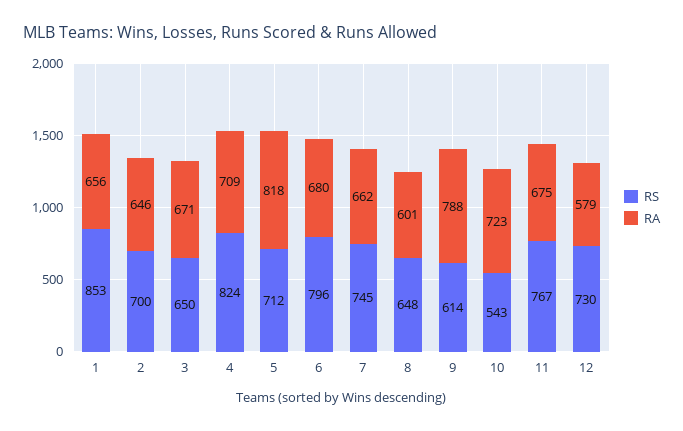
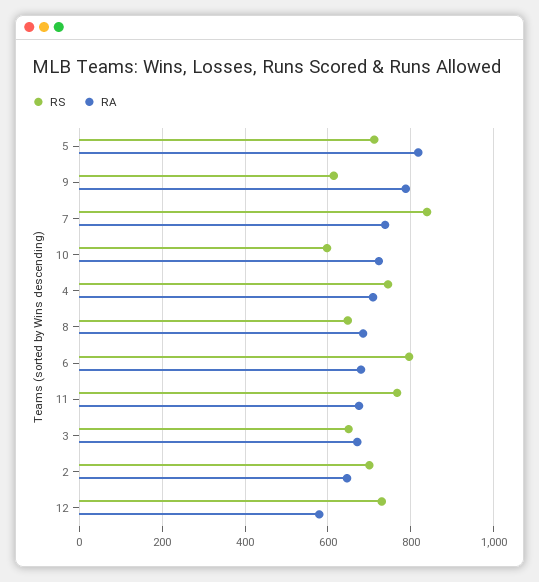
  {
    "RS": {
-     "1": 853,
      "2": 700,
      "3": 650,
-     "4": 824,
+     "4": 740,
      "5": 712,
      "6": 796,
-     "7": 745,
+     "7": 840,
      "8": 648,
      "9": 614,
-     "10": 543,
+     "10": 600,
      "11": 767,
      "12": 730
    },
    "RA": {
-     "1": 656,
      "2": 646,
      "3": 671,
      "4": 709,
      "5": 818,
      "6": 680,
-     "7": 662,
+     "7": 740,
-     "8": 601,
+     "8": 680,
      "9": 788,
      "10": 723,
      "11": 675,
      "12": 579
    }
  }

